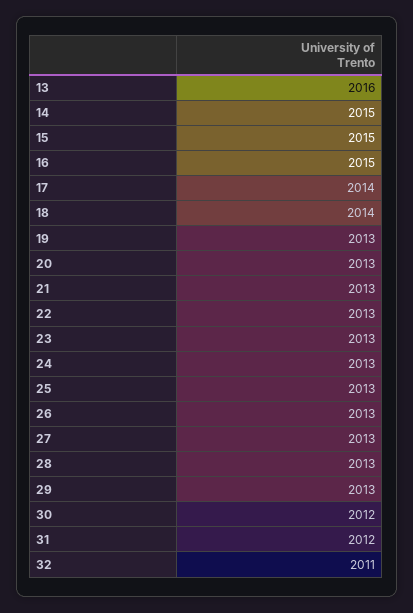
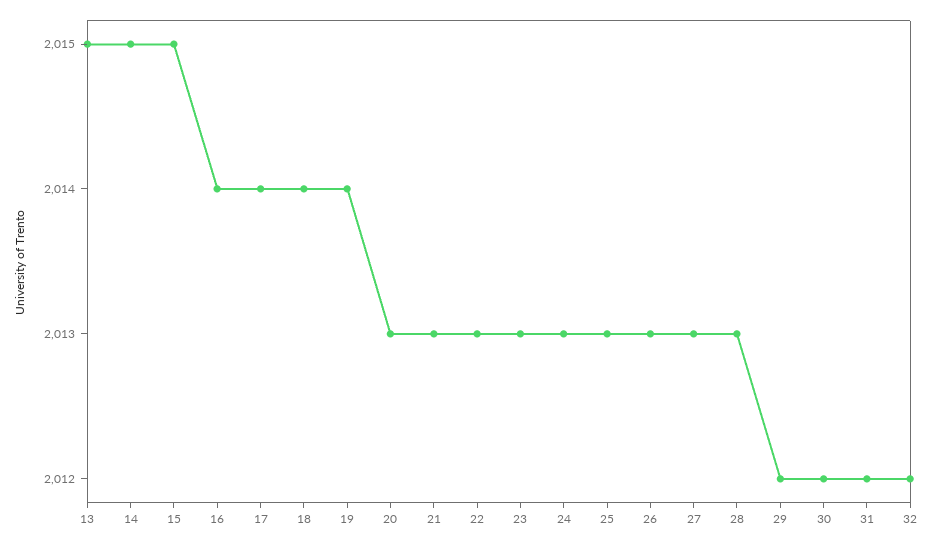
  {
-   "13": 2016,
+   "13": 2015,
    "14": 2015,
    "15": 2015,
-   "16": 2015,
+   "16": 2014,
    "17": 2014,
    "18": 2014,
-   "19": 2013,
+   "19": 2014,
    "20": 2013,
    "21": 2013,
    "22": 2013,
    "23": 2013,
    "24": 2013,
    "25": 2013,
    "26": 2013,
    "27": 2013,
    "28": 2013,
-   "29": 2013,
+   "29": 2012,
    "30": 2012,
    "31": 2012,
-   "32": 2011
+   "32": 2012
  }

